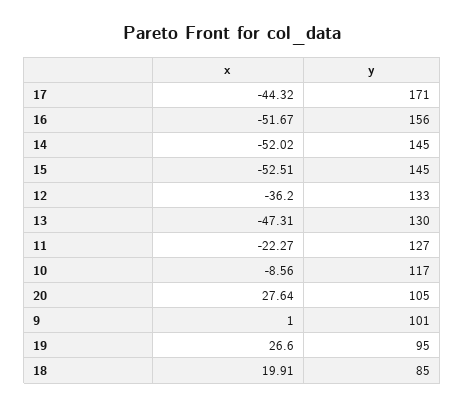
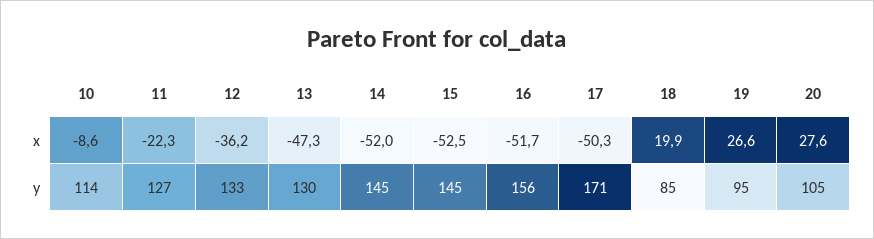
  {
    "x": {
-     "17": -44.32,
+     "17": -50.3,
      "16": -51.67,
      "14": -52.02,
      "15": -52.51,
      "12": -36.2,
      "13": -47.31,
      "11": -22.27,
      "10": -8.56,
      "20": 27.64,
-     "9": 1,
      "19": 26.6,
      "18": 19.91
    },
    "y": {
      "17": 171,
      "16": 156,
      "14": 145,
      "15": 145,
      "12": 133,
      "13": 130,
      "11": 127,
-     "10": 117,
+     "10": 114,
      "20": 105,
-     "9": 101,
      "19": 95,
      "18": 85
    }
  }

